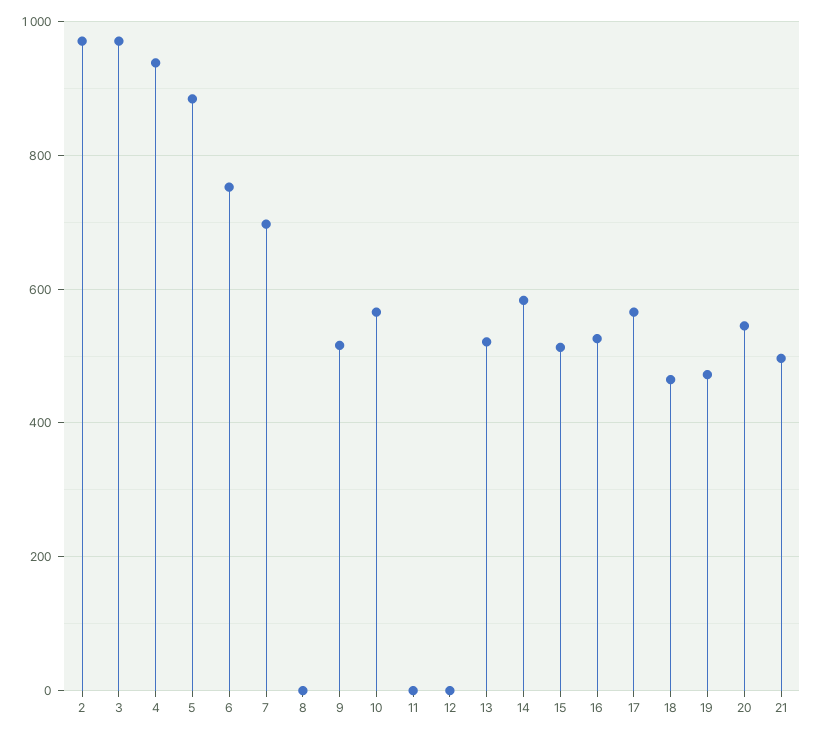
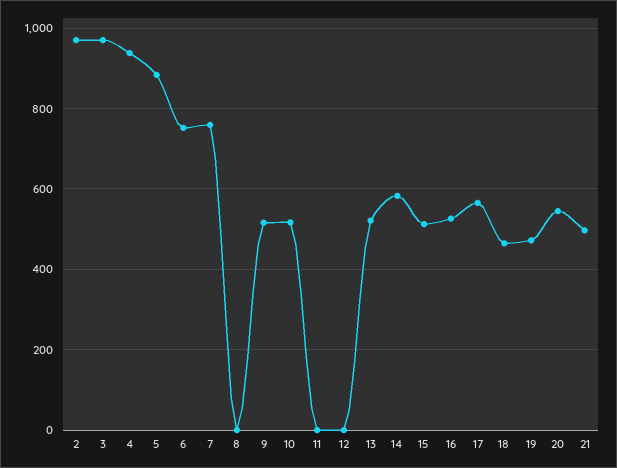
  {
    "2": 980,
    "3": 980,
    "4": 940,
    "5": 880,
    "6": 760,
-   "7": 700,
+   "7": 760,
    "8": 0,
    "9": 520,
-   "10": 560,
+   "10": 520,
    "11": 0,
    "12": 0,
    "13": 520,
    "14": 580,
    "15": 520,
    "16": 520,
    "17": 560,
    "18": 460,
    "19": 480,
    "20": 540,
    "21": 500
  }

